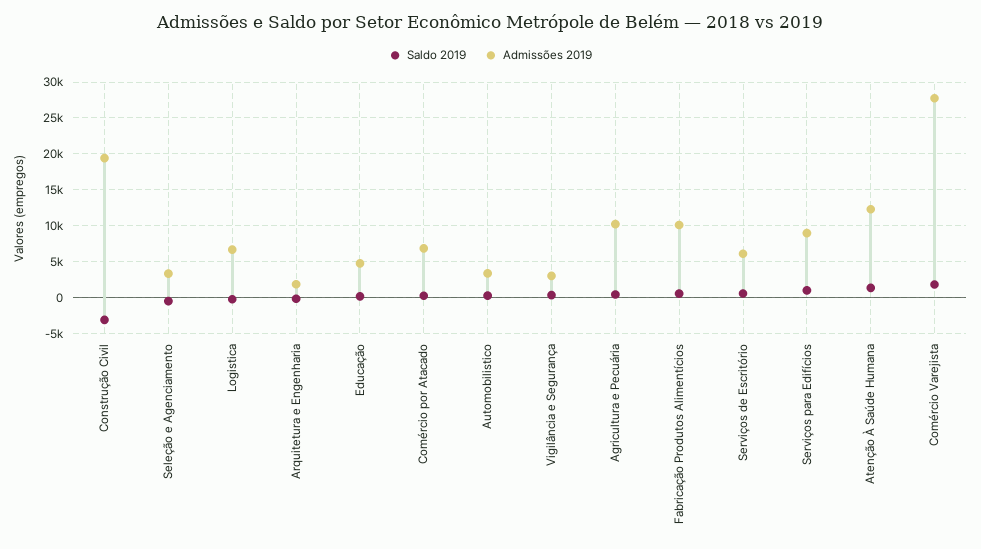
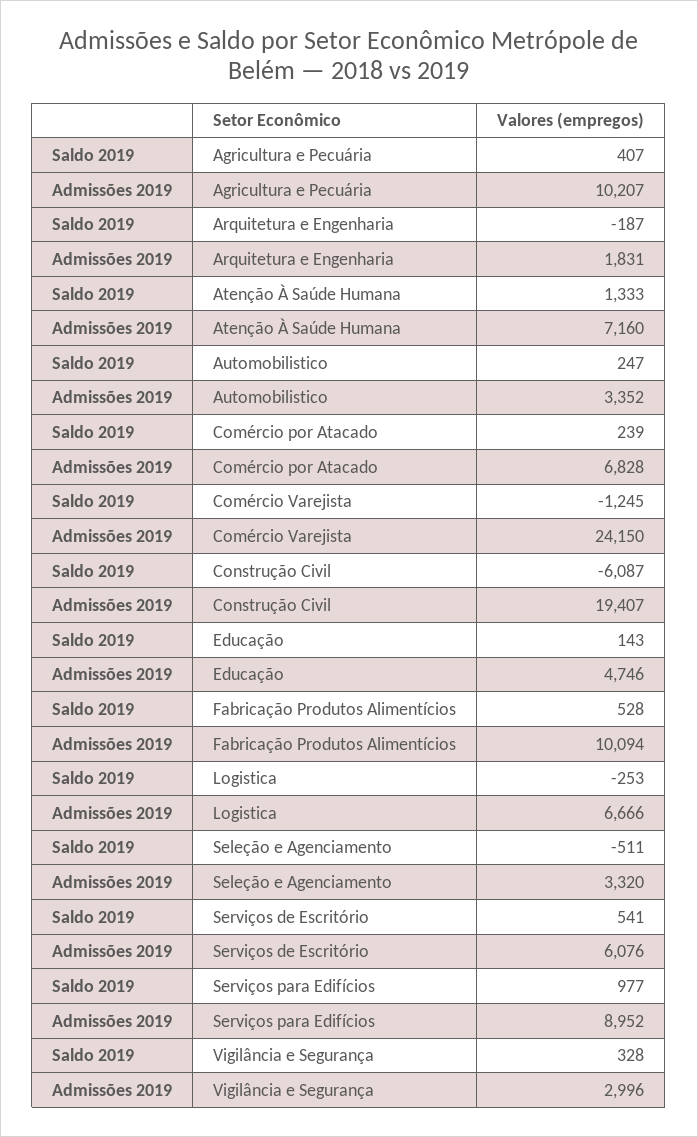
  {
    "Saldo 2019": {
-     "Construção Civil": -3000,
+     "Construção Civil": -6087,
      "Seleção e Agenciamento": -511,
      "Logistica": -253,
      "Arquitetura e Engenharia": -187,
      "Educação": 143,
      "Comércio por Atacado": 239,
      "Automobilistico": 247,
      "Vigilância e Segurança": 328,
      "Agricultura e Pecuária": 407,
      "Fabricação Produtos Alimentícios": 528,
      "Serviços de Escritório": 541,
      "Serviços para Edifícios": 977,
      "Atenção À Saúde Humana": 1333,
-     "Comércio Varejista": 2000
+     "Comércio Varejista": -1245
    },
    "Admissões 2019": {
      "Construção Civil": 19407,
      "Seleção e Agenciamento": 3320,
      "Logistica": 6666,
      "Arquitetura e Engenharia": 1831,
      "Educação": 4746,
      "Comércio por Atacado": 6828,
      "Automobilistico": 3352,
      "Vigilância e Segurança": 2996,
      "Agricultura e Pecuária": 10207,
      "Fabricação Produtos Alimentícios": 10094,
      "Serviços de Escritório": 6076,
      "Serviços para Edifícios": 8952,
-     "Atenção À Saúde Humana": 12000,
+     "Atenção À Saúde Humana": 7160,
-     "Comércio Varejista": 28000
+     "Comércio Varejista": 24150
    }
  }

